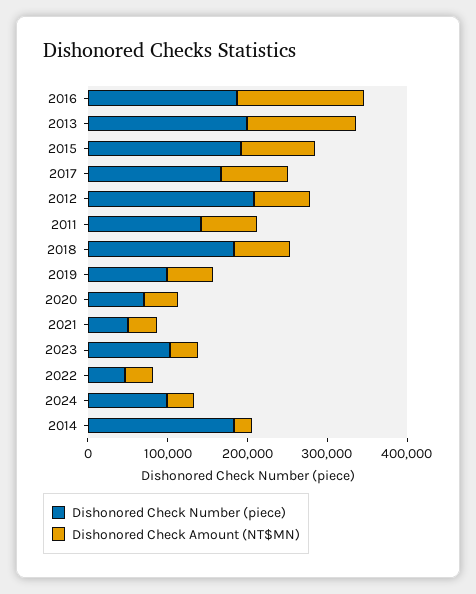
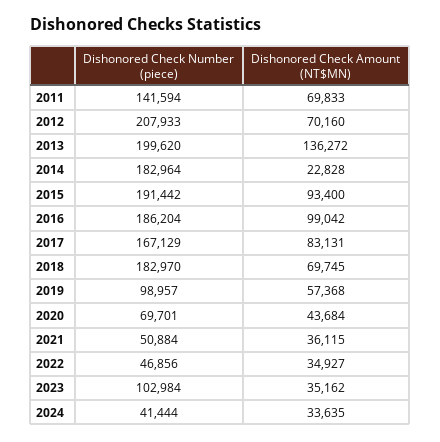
  {
    "Dishonored Check Number (piece)": {
      "2016": 186204,
      "2013": 199620,
      "2015": 191442,
      "2017": 167129,
      "2012": 207933,
      "2011": 141594,
      "2018": 182970,
      "2019": 98957,
      "2020": 69701,
      "2021": 50884,
      "2023": 102984,
      "2022": 46856,
-     "2024": 100000,
+     "2024": 41444,
      "2014": 182964
    },
    "Dishonored Check Amount (NT$MN)": {
-     "2016": 160000,
+     "2016": 99042,
      "2013": 136272,
      "2015": 93400,
      "2017": 83131,
      "2012": 70160,
      "2011": 69833,
      "2018": 69745,
      "2019": 57368,
      "2020": 43684,
      "2021": 36115,
      "2023": 35162,
      "2022": 34927,
      "2024": 33635,
      "2014": 22828
    }
  }

